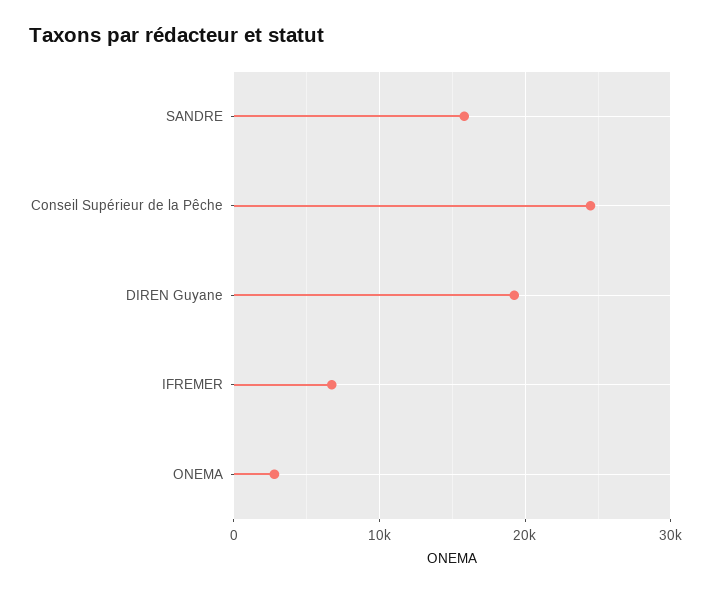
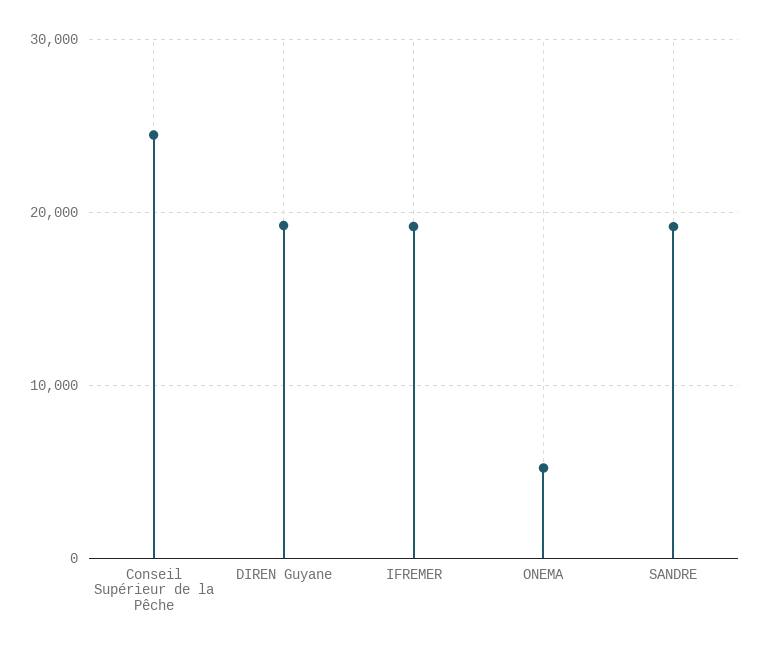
  {
-   "SANDRE": 16000,
+   "SANDRE": 19000,
    "Conseil Supérieur de la Pêche": 24000,
    "DIREN Guyane": 19000,
-   "IFREMER": 7000,
+   "IFREMER": 19000,
-   "ONEMA": 3000
+   "ONEMA": 5000
  }

